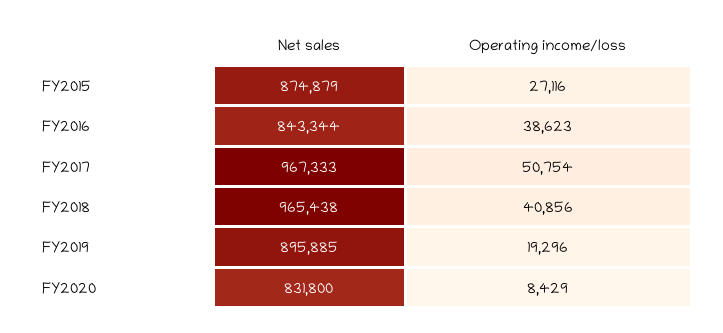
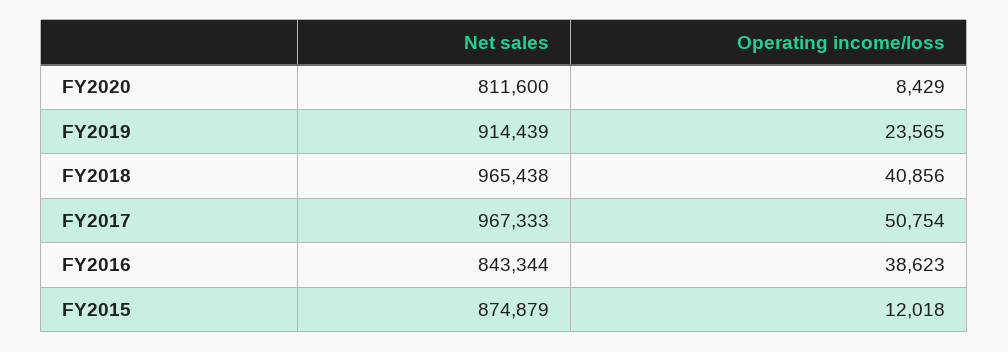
  {
    "Net sales": {
      "FY2015": 874879,
      "FY2016": 843344,
      "FY2017": 967333,
      "FY2018": 965438,
-     "FY2019": 895885,
+     "FY2019": 914439,
-     "FY2020": 831800
+     "FY2020": 811600
    },
    "Operating income/loss": {
-     "FY2015": 27116,
+     "FY2015": 12018,
      "FY2016": 38623,
      "FY2017": 50754,
      "FY2018": 40856,
-     "FY2019": 19296,
+     "FY2019": 23565,
      "FY2020": 8429
    }
  }

